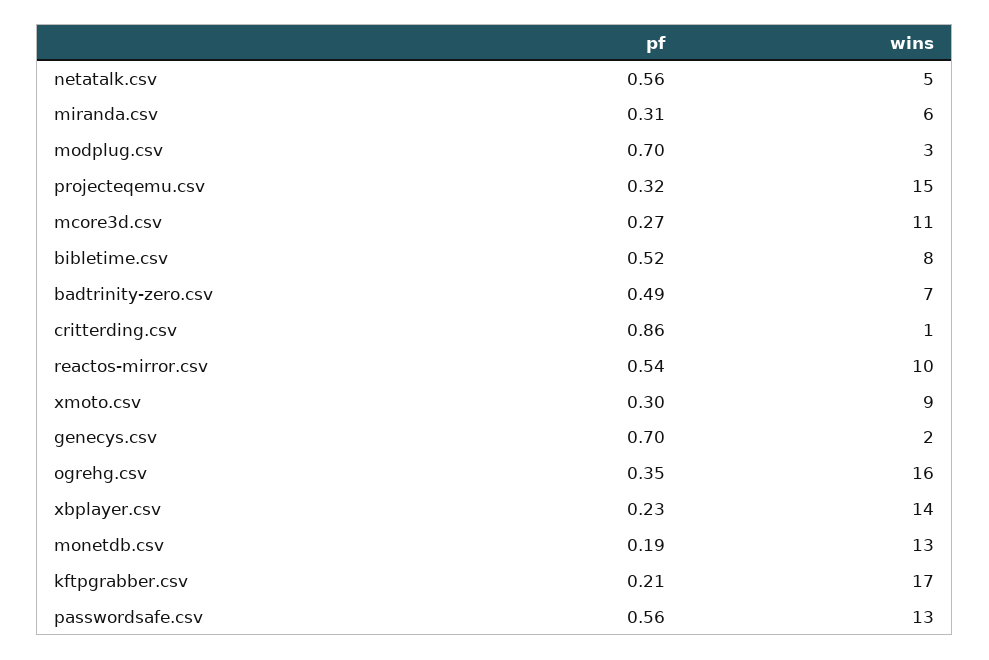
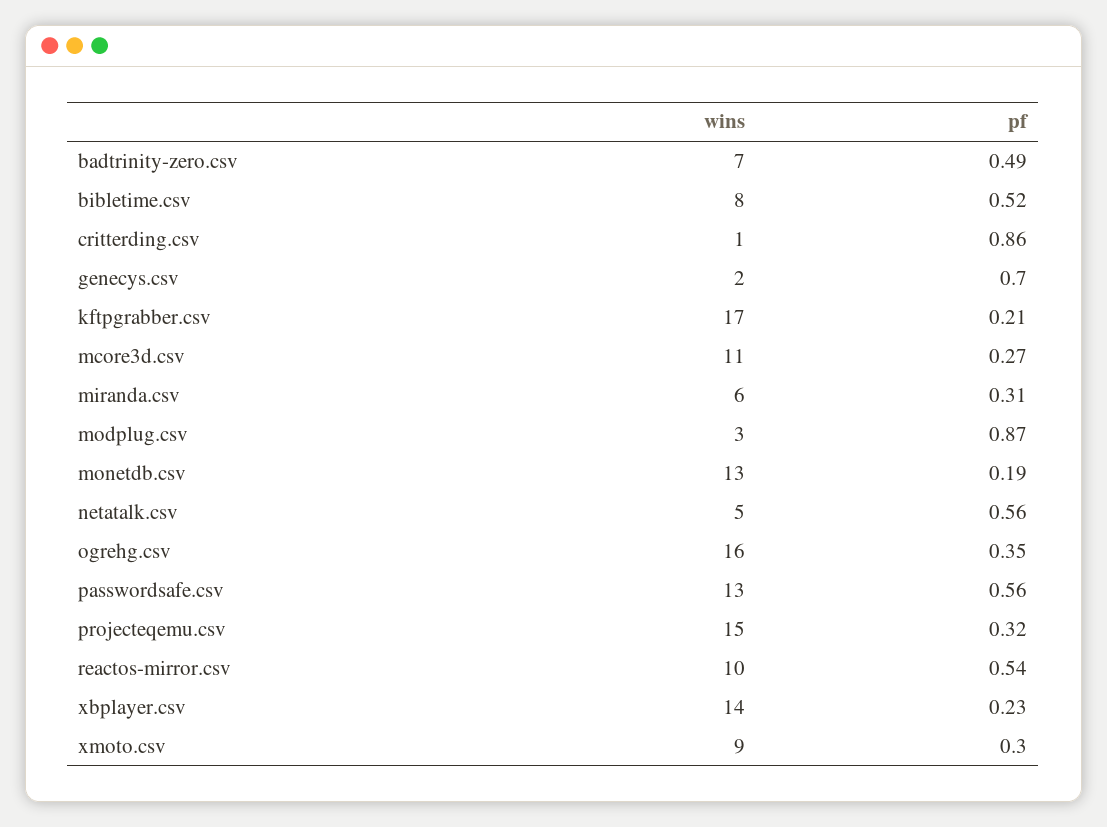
  {
    "pf": {
      "netatalk.csv": 0.56,
      "miranda.csv": 0.31,
-     "modplug.csv": 0.7,
+     "modplug.csv": 0.87,
      "projecteqemu.csv": 0.32,
      "mcore3d.csv": 0.27,
      "bibletime.csv": 0.52,
      "badtrinity-zero.csv": 0.49,
      "critterding.csv": 0.86,
      "reactos-mirror.csv": 0.54,
      "xmoto.csv": 0.3,
      "genecys.csv": 0.7,
      "ogrehg.csv": 0.35,
      "xbplayer.csv": 0.23,
      "monetdb.csv": 0.19,
      "kftpgrabber.csv": 0.21,
      "passwordsafe.csv": 0.56
    },
    "wins": {
      "netatalk.csv": 5,
      "miranda.csv": 6,
      "modplug.csv": 3,
      "projecteqemu.csv": 15,
      "mcore3d.csv": 11,
      "bibletime.csv": 8,
      "badtrinity-zero.csv": 7,
      "critterding.csv": 1,
      "reactos-mirror.csv": 10,
      "xmoto.csv": 9,
      "genecys.csv": 2,
      "ogrehg.csv": 16,
      "xbplayer.csv": 14,
      "monetdb.csv": 13,
      "kftpgrabber.csv": 17,
      "passwordsafe.csv": 13
    }
  }

